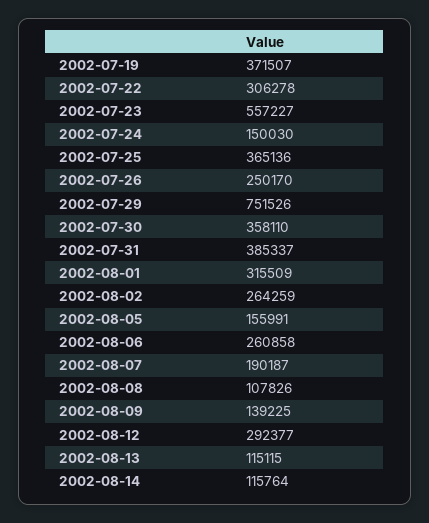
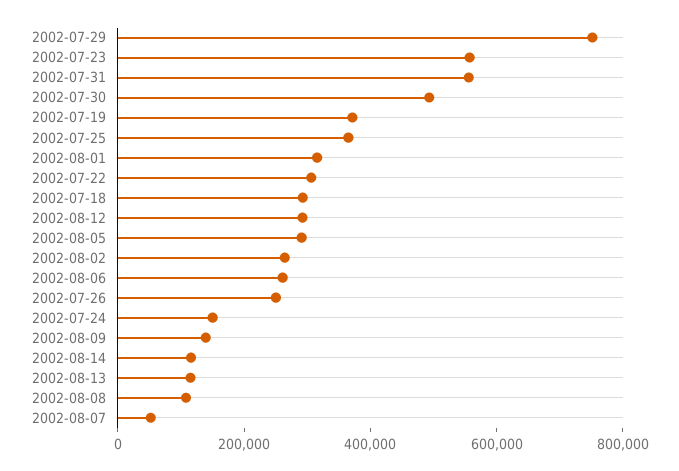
  {
    "2002-07-19": 371507,
    "2002-07-22": 306278,
    "2002-07-23": 557227,
    "2002-07-24": 150030,
    "2002-07-25": 365136,
    "2002-07-26": 250170,
    "2002-07-29": 751526,
-   "2002-07-30": 358110,
+   "2002-07-30": 500000,
-   "2002-07-31": 385337,
+   "2002-07-31": 550000,
    "2002-08-01": 315509,
    "2002-08-02": 264259,
-   "2002-08-05": 155991,
+   "2002-08-05": 300000,
    "2002-08-06": 260858,
-   "2002-08-07": 190187,
+   "2002-08-07": 50000,
    "2002-08-08": 107826,
    "2002-08-09": 139225,
    "2002-08-12": 292377,
    "2002-08-13": 115115,
-   "2002-08-14": 115764
+   "2002-08-14": 115764,
+   "2002-07-18": 300000
  }

